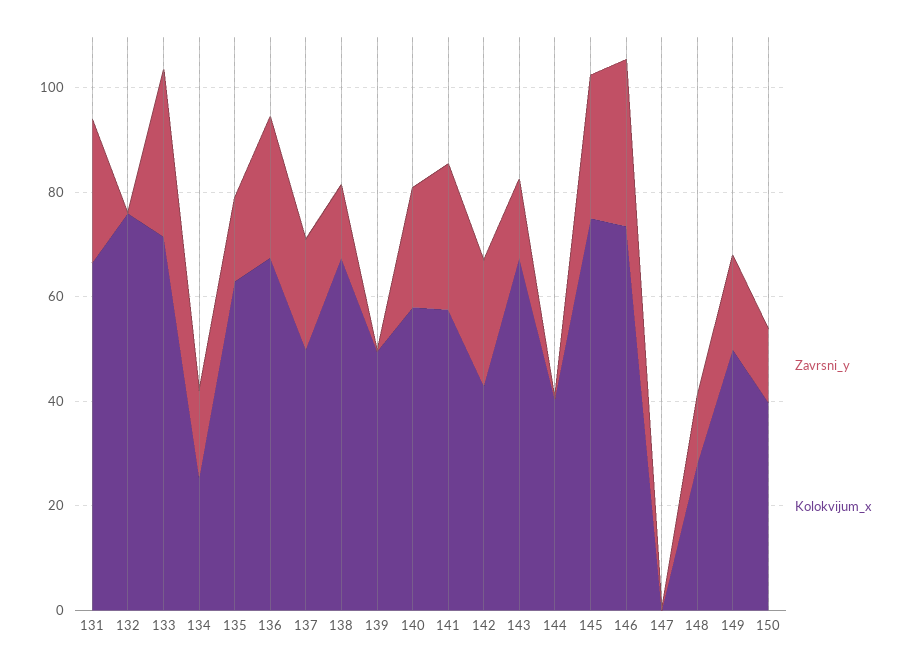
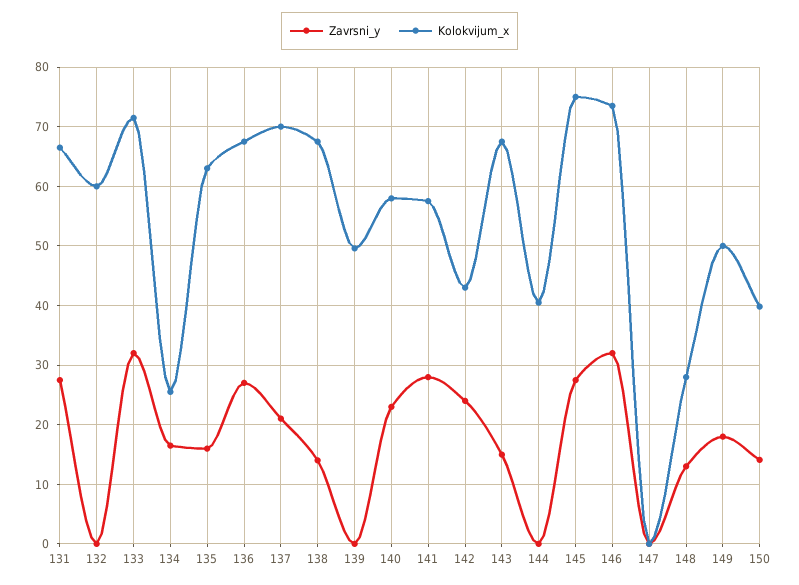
  {
    "Zavrsni_y": {
      "131": 28,
      "132": 0,
      "133": 32,
      "134": 16,
      "135": 16,
      "136": 28,
      "137": 22,
      "138": 14,
      "139": 0,
      "140": 24,
      "141": 28,
      "142": 24,
      "143": 16,
      "144": 0,
      "145": 28,
      "146": 32,
      "147": 0,
      "148": 14,
      "149": 18,
      "150": 14
    },
    "Kolokvijum_x": {
      "131": 66,
-     "132": 75,
+     "132": 60,
      "133": 72,
      "134": 26,
      "135": 64,
      "136": 68,
-     "137": 50,
+     "137": 70,
      "138": 68,
      "139": 50,
      "140": 58,
      "141": 58,
      "142": 44,
      "143": 68,
      "144": 40,
      "145": 76,
      "146": 74,
      "147": 0,
      "148": 28,
      "149": 50,
      "150": 40
    }
  }

